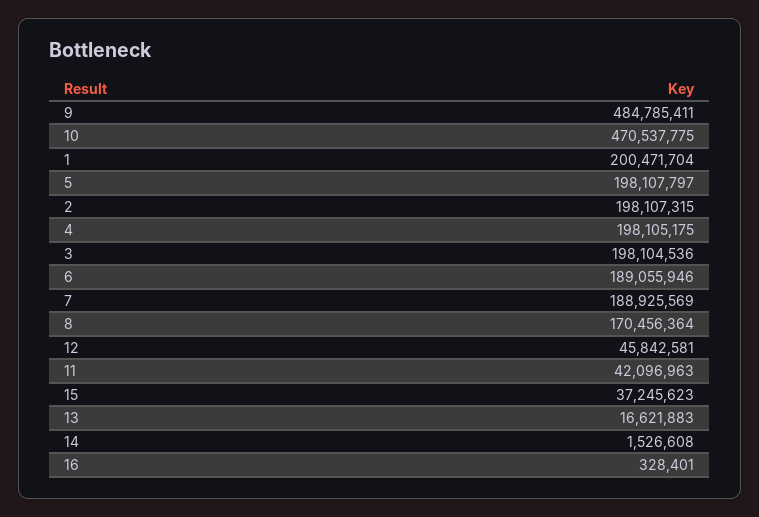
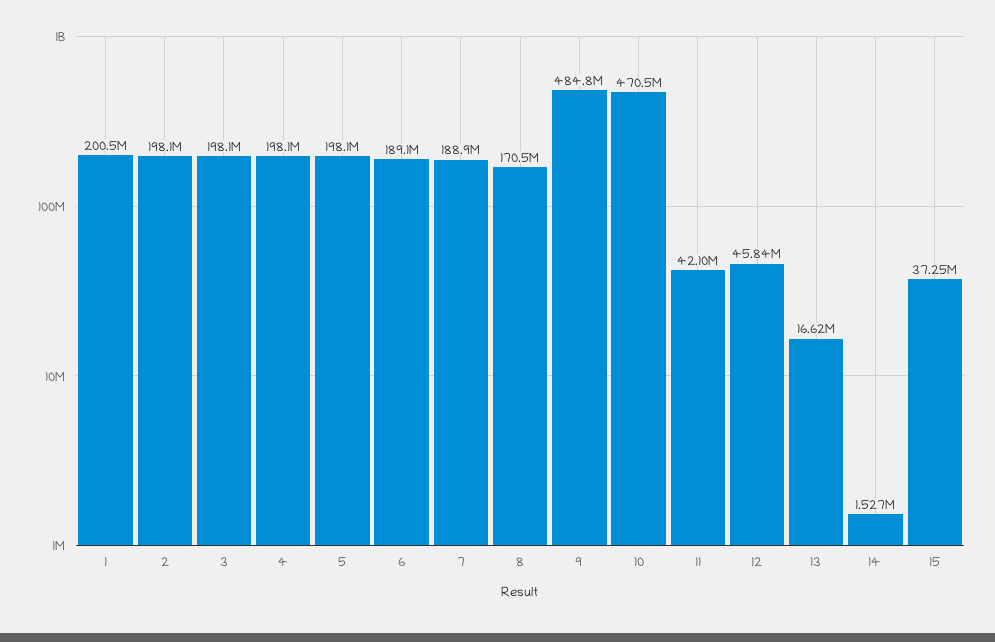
  {
    "9": 484785411,
    "10": 470537775,
    "1": 200471704,
    "5": 198107797,
    "2": 198107315,
    "4": 198105175,
    "3": 198104536,
    "6": 189055946,
    "7": 188925569,
    "8": 170456364,
    "12": 45842581,
    "11": 42096963,
    "15": 37245623,
    "13": 16621883,
-   "14": 1526608,
+   "14": 1526608
-   "16": 328401
  }

